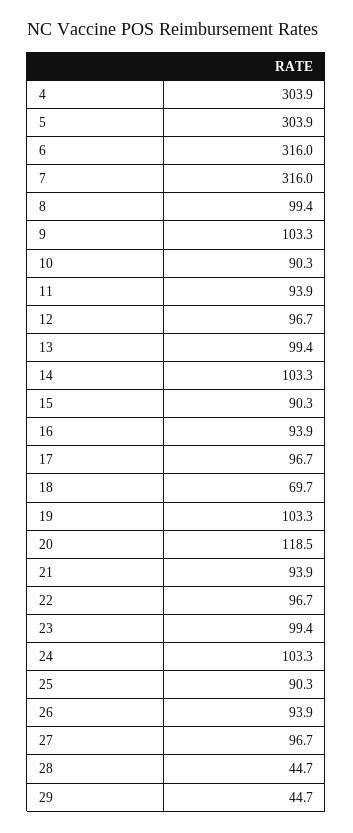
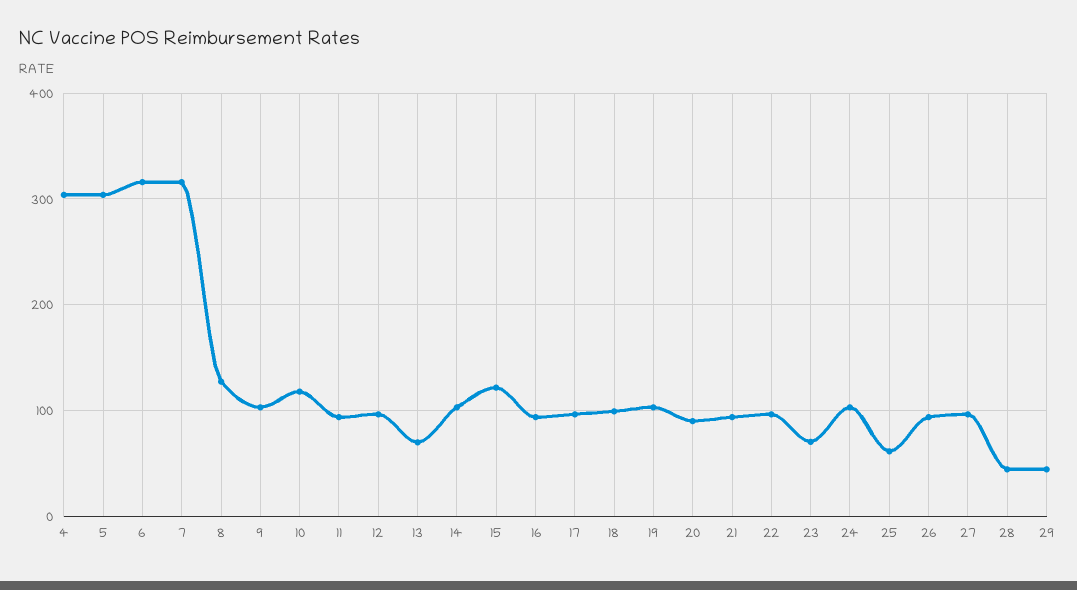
  {
    "4": 303.9,
    "5": 303.9,
    "6": 316,
    "7": 316,
-   "8": 99.4,
+   "8": 130,
    "9": 103.3,
-   "10": 90.3,
+   "10": 120,
    "11": 93.9,
    "12": 96.7,
-   "13": 99.4,
+   "13": 70,
    "14": 103.3,
-   "15": 90.3,
+   "15": 120,
    "16": 93.9,
    "17": 96.7,
-   "18": 69.7,
+   "18": 100,
    "19": 103.3,
-   "20": 118.5,
+   "20": 90,
    "21": 93.9,
    "22": 96.7,
-   "23": 99.4,
+   "23": 70,
    "24": 103.3,
-   "25": 90.3,
+   "25": 60,
    "26": 93.9,
    "27": 96.7,
    "28": 44.7,
    "29": 44.7
  }

